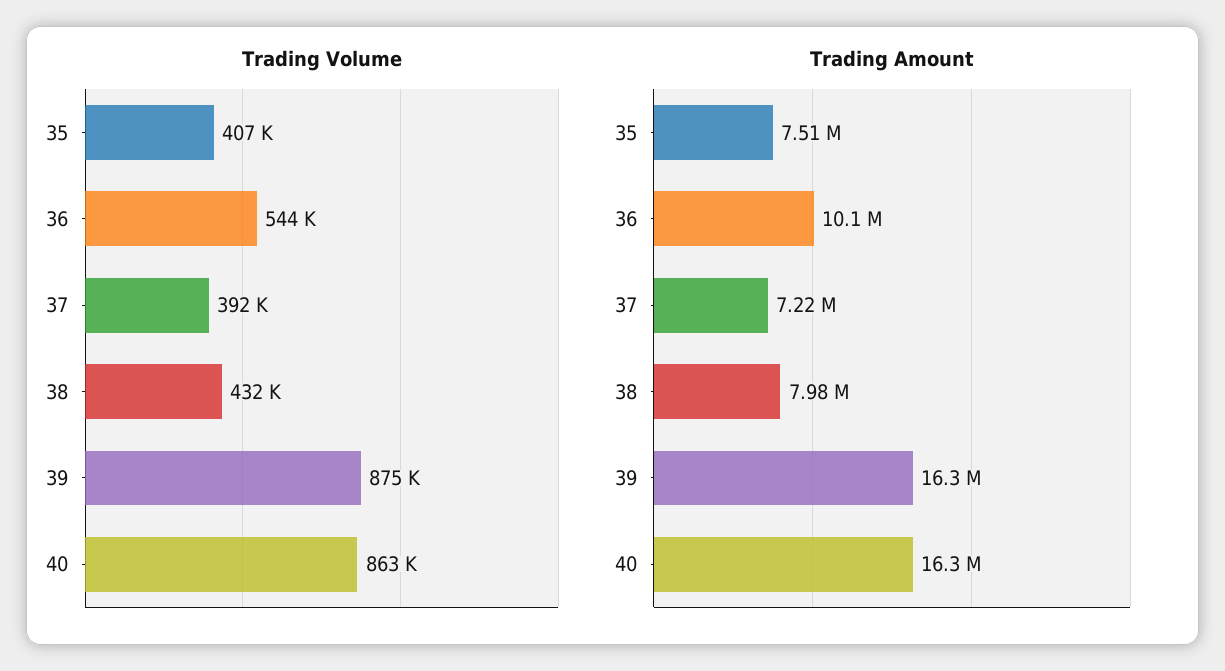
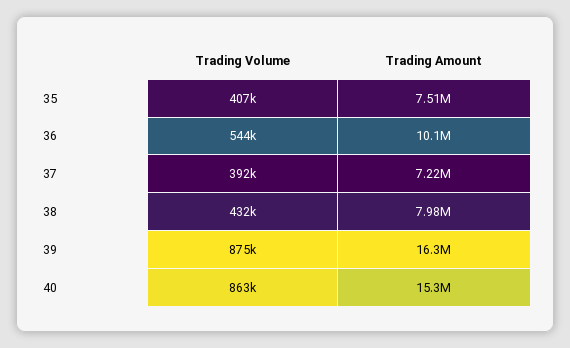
  {
    "Trading Volume": {
      "35": 407000,
      "36": 544000,
      "37": 392000,
      "38": 432000,
      "39": 875000,
      "40": 863000
    },
    "Trading Amount": {
      "35": 7510000,
      "36": 10100000,
      "37": 7220000,
      "38": 7980000,
      "39": 16300000,
-     "40": 16300000
+     "40": 15300000
    }
  }

